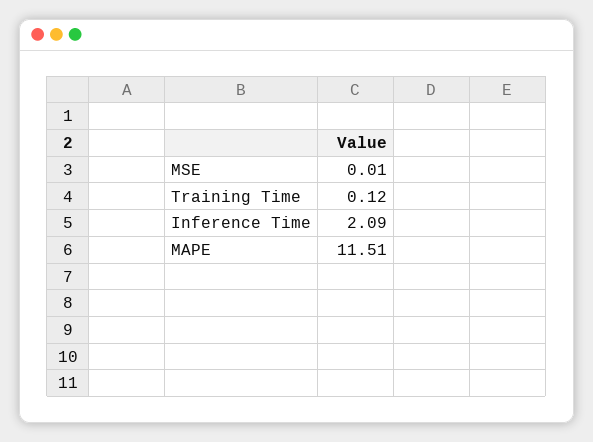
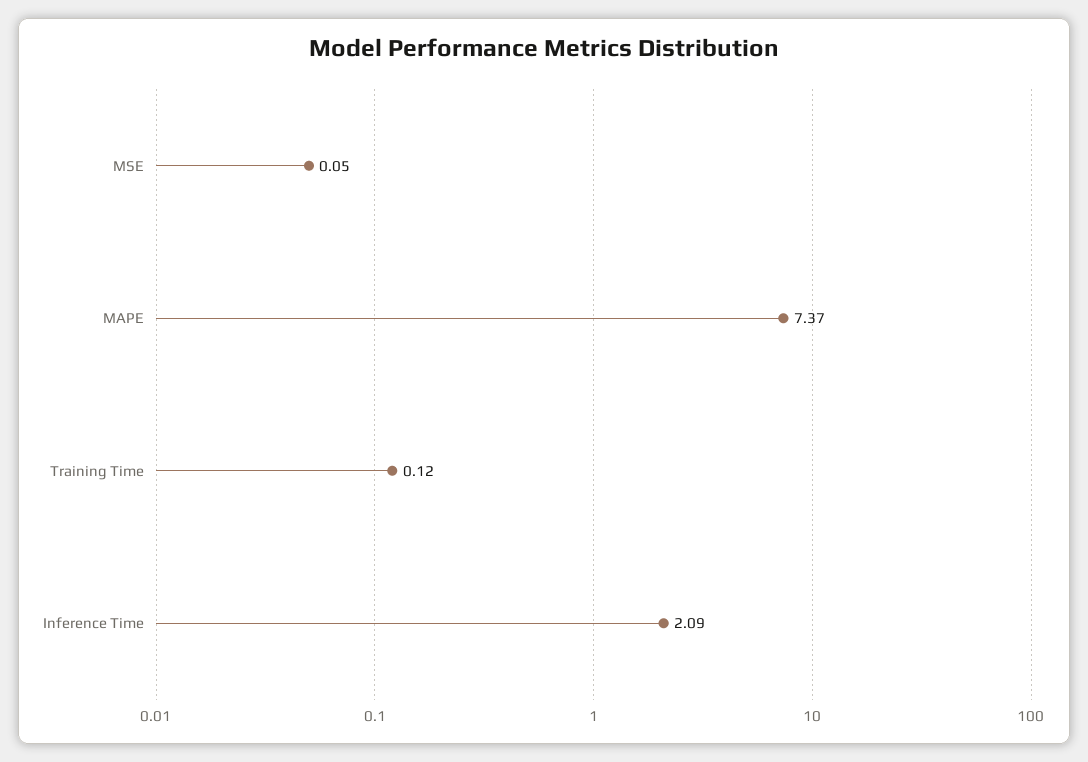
  {
-   "MSE": 0.01,
+   "MSE": 0.05,
    "Training Time": 0.12,
    "Inference Time": 2.09,
-   "MAPE": 11.51
+   "MAPE": 7.37
  }

